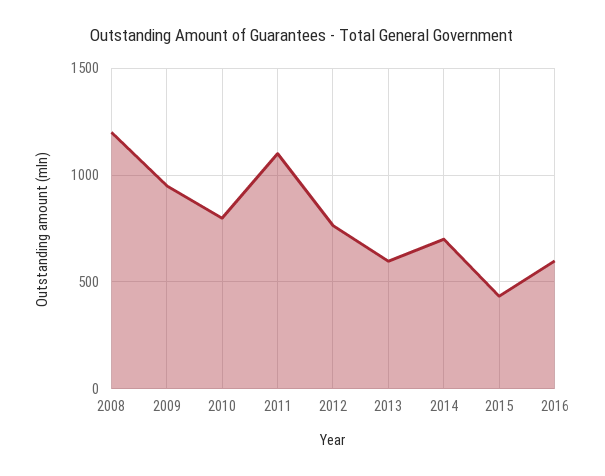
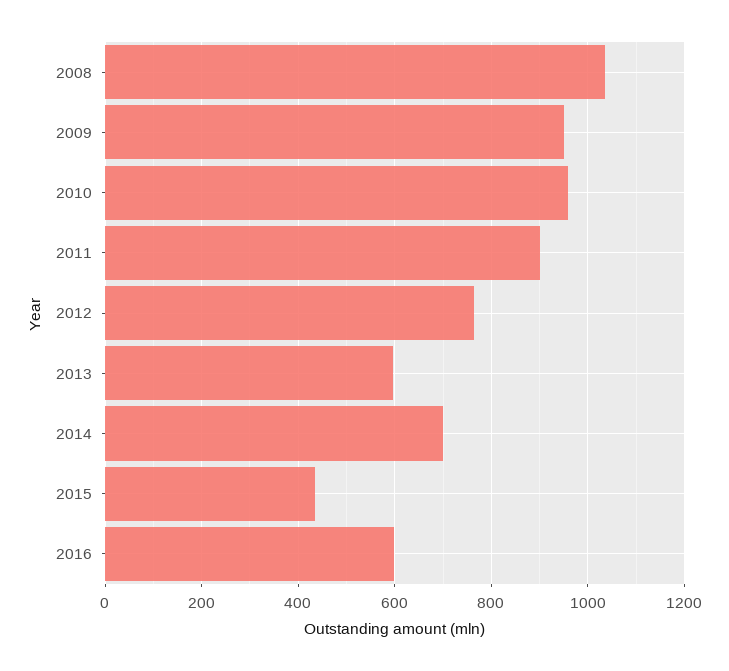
  {
-   "2008": 1200,
+   "2008": 1040,
    "2009": 960,
-   "2010": 800,
+   "2010": 960,
-   "2011": 1100,
+   "2011": 900,
    "2012": 760,
    "2013": 600,
    "2014": 700,
    "2015": 440,
    "2016": 600
  }

